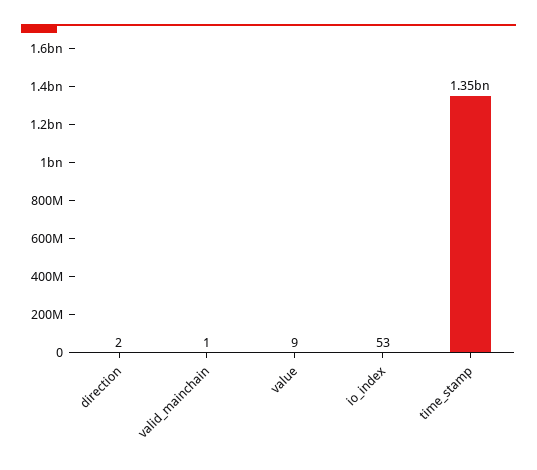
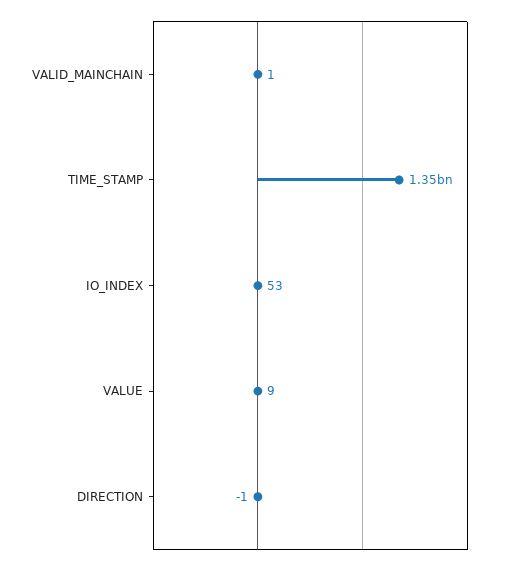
  {
-   "direction": 2,
+   "direction": -1,
    "valid_mainchain": 1,
    "value": 9,
    "io_index": 53,
    "time_stamp": 1350000000
  }

